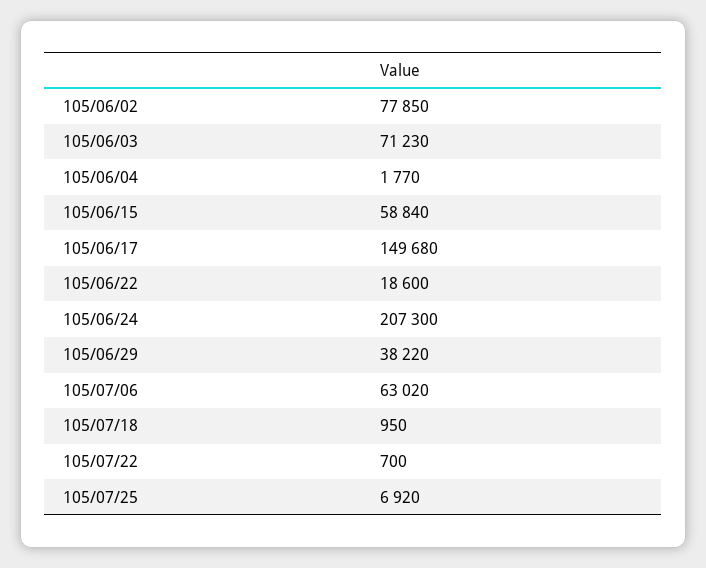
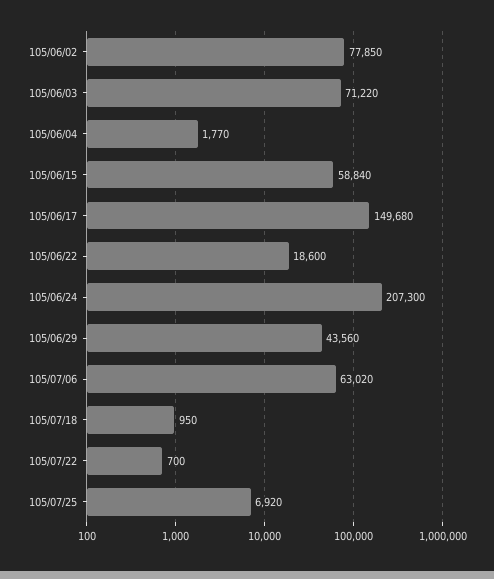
  {
    "105/06/02": 77850,
-   "105/06/03": 71230,
+   "105/06/03": 71220,
    "105/06/04": 1770,
    "105/06/15": 58840,
    "105/06/17": 149680,
    "105/06/22": 18600,
    "105/06/24": 207300,
-   "105/06/29": 38220,
+   "105/06/29": 43560,
    "105/07/06": 63020,
    "105/07/18": 950,
    "105/07/22": 700,
    "105/07/25": 6920
  }

